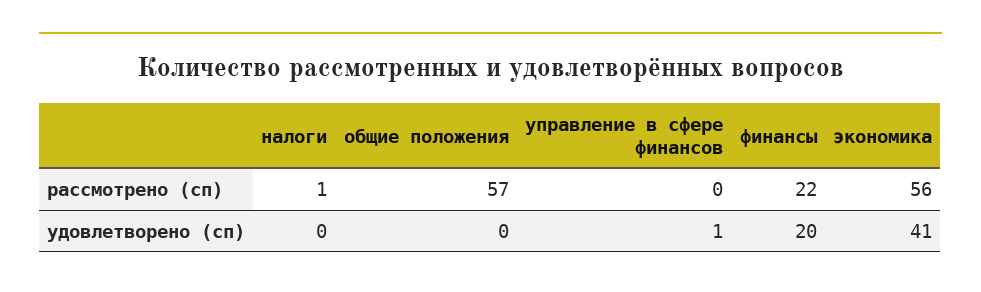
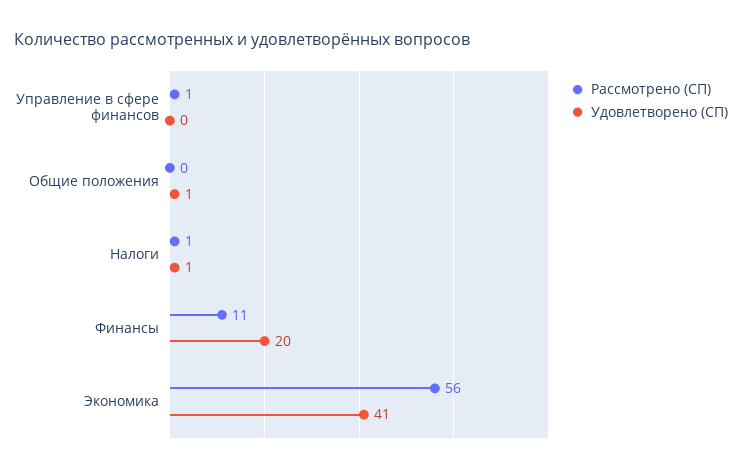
  {
    "рассмотрено (сп)": {
      "налоги": 1,
-     "общие положения": 57,
+     "общие положения": 0,
-     "управление в сфере финансов": 0,
+     "управление в сфере финансов": 1,
-     "финансы": 22,
+     "финансы": 11,
      "экономика": 56
    },
    "удовлетворено (сп)": {
-     "налоги": 0,
+     "налоги": 1,
-     "общие положения": 0,
+     "общие положения": 1,
-     "управление в сфере финансов": 1,
+     "управление в сфере финансов": 0,
      "финансы": 20,
      "экономика": 41
    }
  }

